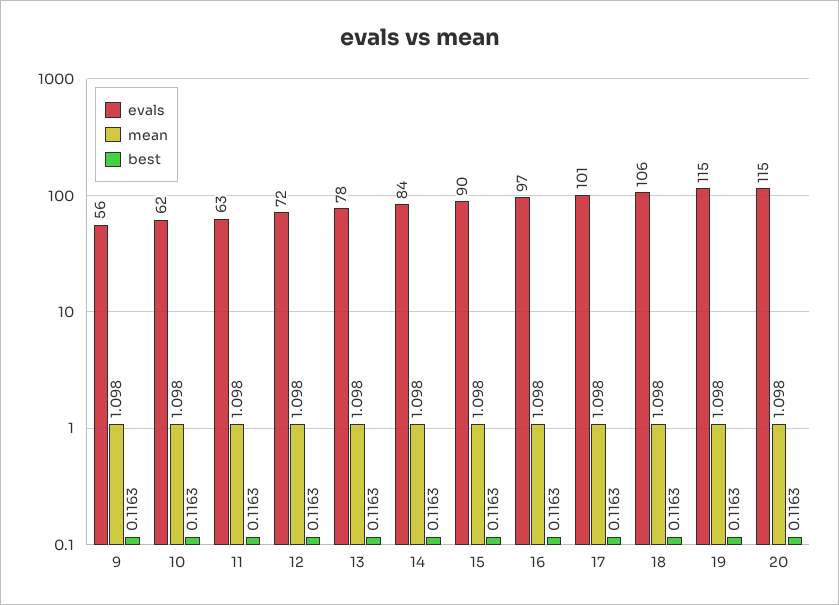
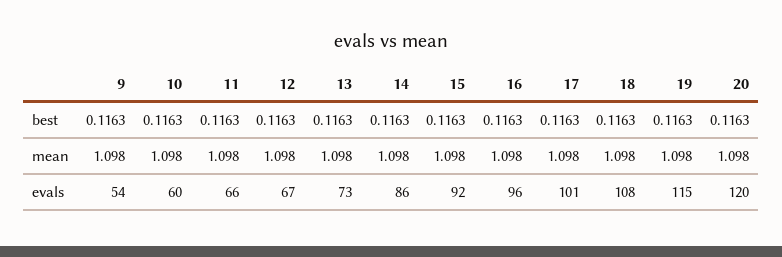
  {
    "evals": {
-     "9": 56,
+     "9": 54,
-     "10": 62,
+     "10": 60,
-     "11": 63,
+     "11": 66,
-     "12": 72,
+     "12": 67,
-     "13": 78,
+     "13": 73,
-     "14": 84,
+     "14": 86,
-     "15": 90,
+     "15": 92,
-     "16": 97,
+     "16": 96,
      "17": 101,
-     "18": 106,
+     "18": 108,
      "19": 115,
-     "20": 115
+     "20": 120
    },
    "mean": {
      "9": 1.098,
      "10": 1.098,
      "11": 1.098,
      "12": 1.098,
      "13": 1.098,
      "14": 1.098,
      "15": 1.098,
      "16": 1.098,
      "17": 1.098,
      "18": 1.098,
      "19": 1.098,
      "20": 1.098
    },
    "best": {
      "9": 0.1163,
      "10": 0.1163,
      "11": 0.1163,
      "12": 0.1163,
      "13": 0.1163,
      "14": 0.1163,
      "15": 0.1163,
      "16": 0.1163,
      "17": 0.1163,
      "18": 0.1163,
      "19": 0.1163,
      "20": 0.1163
    }
  }

